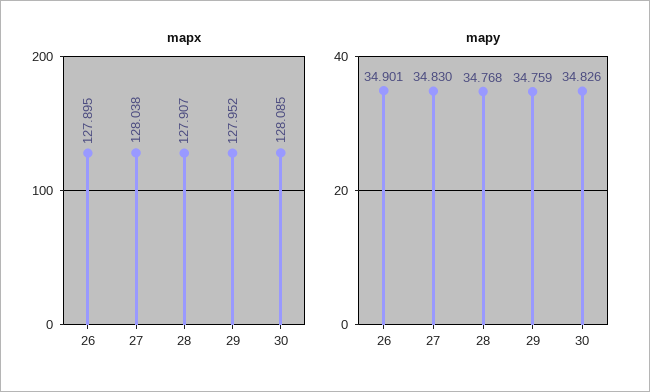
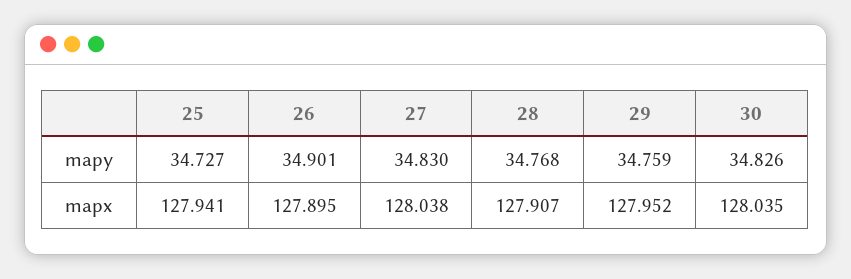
  {
    "mapx": {
      "26": 127.895,
      "27": 128.038,
      "28": 127.907,
      "29": 127.952,
-     "30": 128.085
+     "30": 128.035,
+     "25": 127.941
    },
    "mapy": {
      "26": 34.901,
      "27": 34.83,
      "28": 34.768,
      "29": 34.759,
-     "30": 34.826
+     "30": 34.826,
+     "25": 34.727
    }
  }

